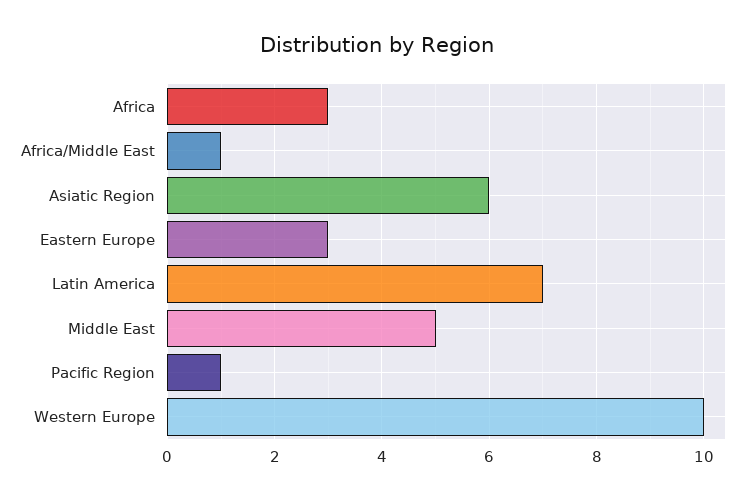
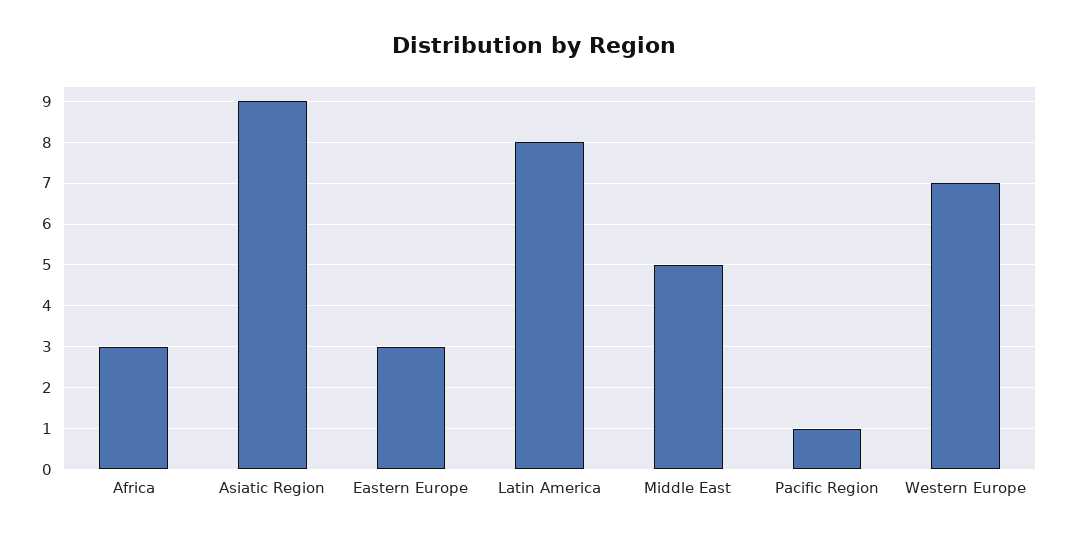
  {
    "Africa": 3,
-   "Africa/Middle East": 1,
-   "Asiatic Region": 6,
+   "Asiatic Region": 9,
    "Eastern Europe": 3,
-   "Latin America": 7,
+   "Latin America": 8,
    "Middle East": 5,
    "Pacific Region": 1,
-   "Western Europe": 10
+   "Western Europe": 7
  }

